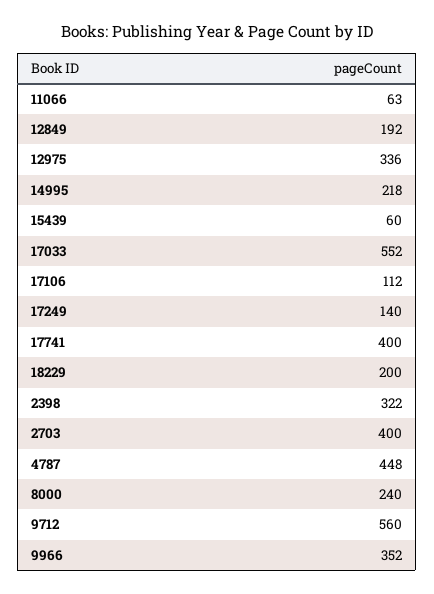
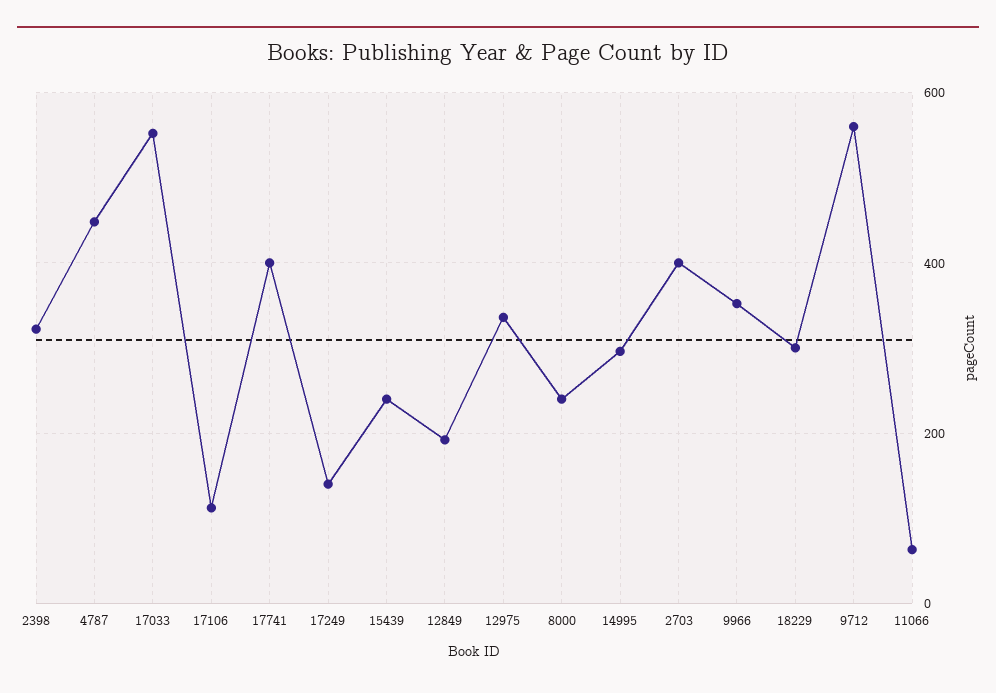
  {
    "11066": 63,
    "12849": 192,
    "12975": 336,
-   "14995": 218,
+   "14995": 300,
-   "15439": 60,
+   "15439": 240,
    "17033": 552,
    "17106": 112,
    "17249": 140,
    "17741": 400,
-   "18229": 200,
+   "18229": 300,
    "2398": 322,
    "2703": 400,
    "4787": 448,
    "8000": 240,
    "9712": 560,
    "9966": 352
  }

